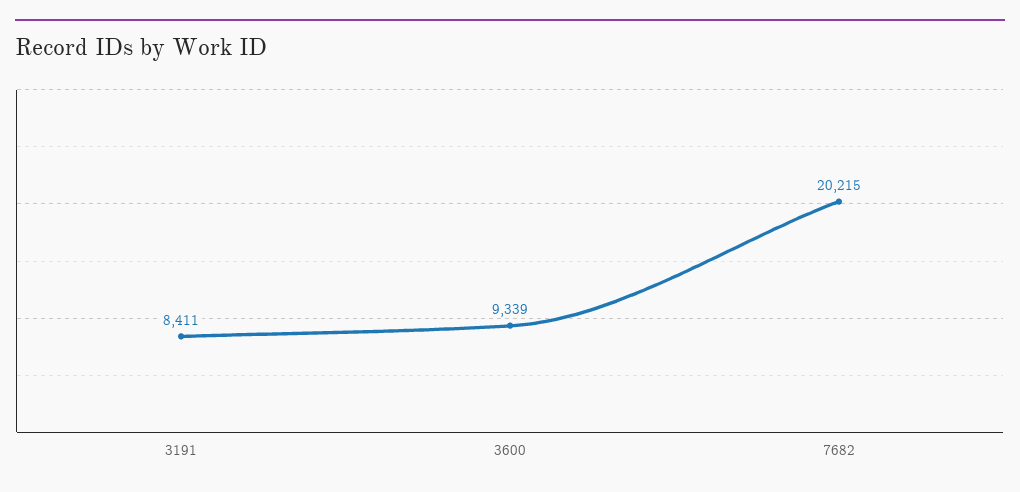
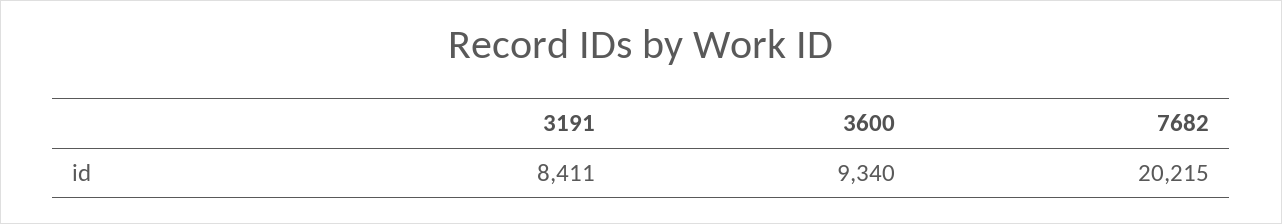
  {
    "3191": 8411,
-   "3600": 9339,
+   "3600": 9340,
    "7682": 20215
  }

